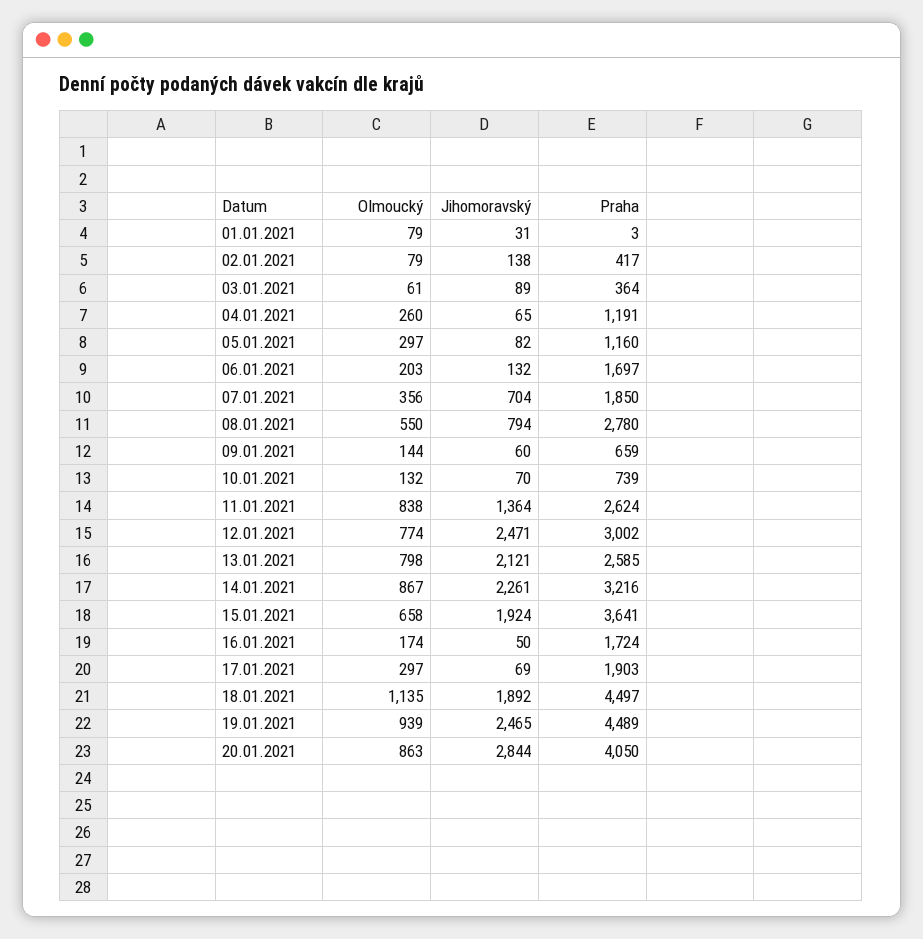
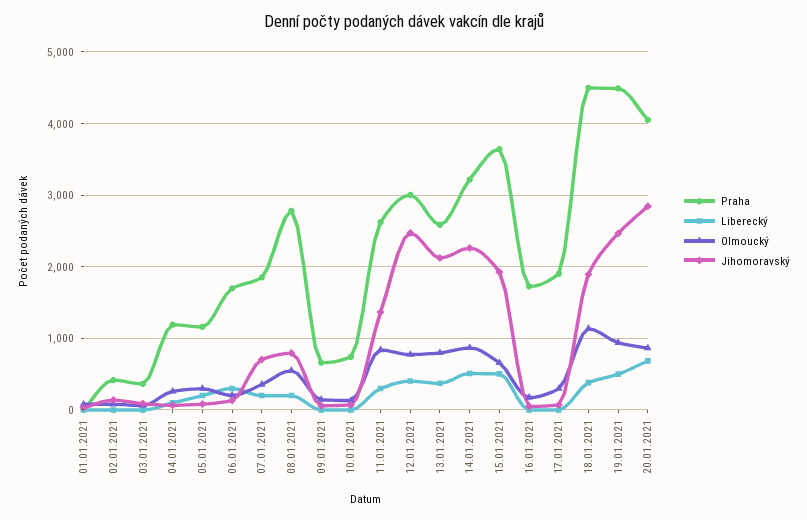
  {
    "Olmoucký": {
      "01.01.2021": 79,
      "02.01.2021": 79,
      "03.01.2021": 61,
      "04.01.2021": 260,
      "05.01.2021": 297,
      "06.01.2021": 203,
      "07.01.2021": 356,
      "08.01.2021": 550,
      "09.01.2021": 144,
      "10.01.2021": 132,
      "11.01.2021": 838,
      "12.01.2021": 774,
      "13.01.2021": 798,
      "14.01.2021": 867,
      "15.01.2021": 658,
      "16.01.2021": 174,
      "17.01.2021": 297,
      "18.01.2021": 1135,
      "19.01.2021": 939,
      "20.01.2021": 863
    },
    "Jihomoravský": {
      "01.01.2021": 31,
      "02.01.2021": 138,
      "03.01.2021": 89,
      "04.01.2021": 65,
      "05.01.2021": 82,
      "06.01.2021": 132,
      "07.01.2021": 704,
      "08.01.2021": 794,
      "09.01.2021": 60,
      "10.01.2021": 70,
      "11.01.2021": 1364,
      "12.01.2021": 2471,
      "13.01.2021": 2121,
      "14.01.2021": 2261,
      "15.01.2021": 1924,
      "16.01.2021": 50,
      "17.01.2021": 69,
      "18.01.2021": 1892,
      "19.01.2021": 2465,
      "20.01.2021": 2844
    },
    "Praha": {
      "01.01.2021": 3,
      "02.01.2021": 417,
      "03.01.2021": 364,
      "04.01.2021": 1191,
      "05.01.2021": 1160,
      "06.01.2021": 1697,
      "07.01.2021": 1850,
      "08.01.2021": 2780,
      "09.01.2021": 659,
      "10.01.2021": 739,
      "11.01.2021": 2624,
      "12.01.2021": 3002,
      "13.01.2021": 2585,
      "14.01.2021": 3216,
      "15.01.2021": 3641,
      "16.01.2021": 1724,
      "17.01.2021": 1903,
      "18.01.2021": 4497,
      "19.01.2021": 4489,
      "20.01.2021": 4050
-   }
+   },
+   "Liberecký": {
+     "01.01.2021": 0,
+     "02.01.2021": 0,
+     "03.01.2021": 0,
+     "04.01.2021": 100,
+     "05.01.2021": 200,
+     "06.01.2021": 300,
+     "07.01.2021": 200,
+     "08.01.2021": 200,
+     "09.01.2021": 0,
+     "10.01.2021": 0,
+     "11.01.2021": 300,
+     "12.01.2021": 400,
+     "13.01.2021": 400,
+     "14.01.2021": 500,
+     "15.01.2021": 500,
+     "16.01.2021": 0,
+     "17.01.2021": 0,
+     "18.01.2021": 400,
+     "19.01.2021": 500,
+     "20.01.2021": 700
+   }
  }

